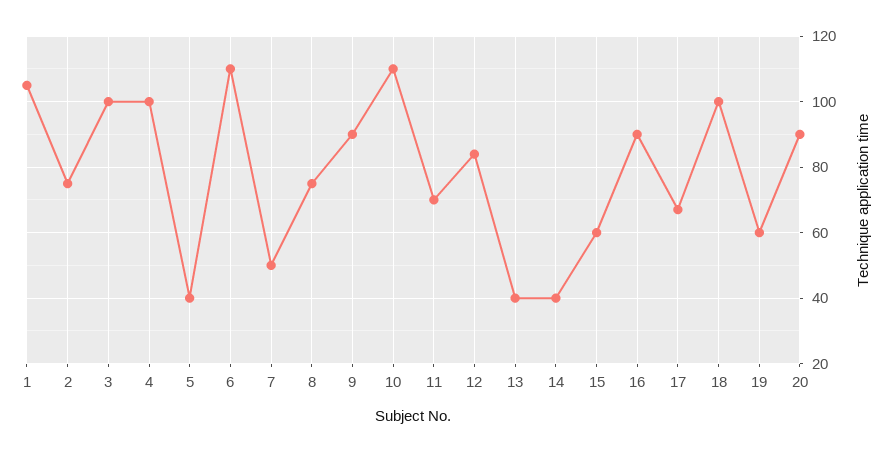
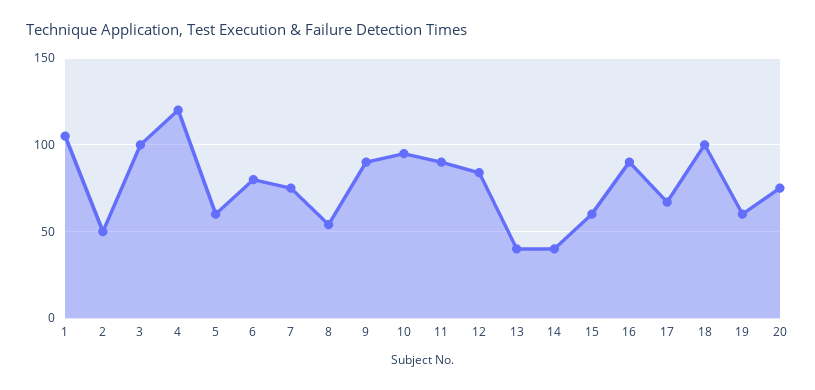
  {
    "1": 105,
-   "2": 75,
+   "2": 50,
    "3": 100,
-   "4": 100,
+   "4": 120,
-   "5": 40,
+   "5": 60,
-   "6": 110,
+   "6": 80,
-   "7": 50,
+   "7": 75,
-   "8": 75,
+   "8": 55,
    "9": 90,
-   "10": 110,
+   "10": 95,
-   "11": 70,
+   "11": 90,
    "12": 85,
    "13": 40,
    "14": 40,
    "15": 60,
    "16": 90,
    "17": 65,
    "18": 100,
    "19": 60,
-   "20": 90
+   "20": 75
  }

